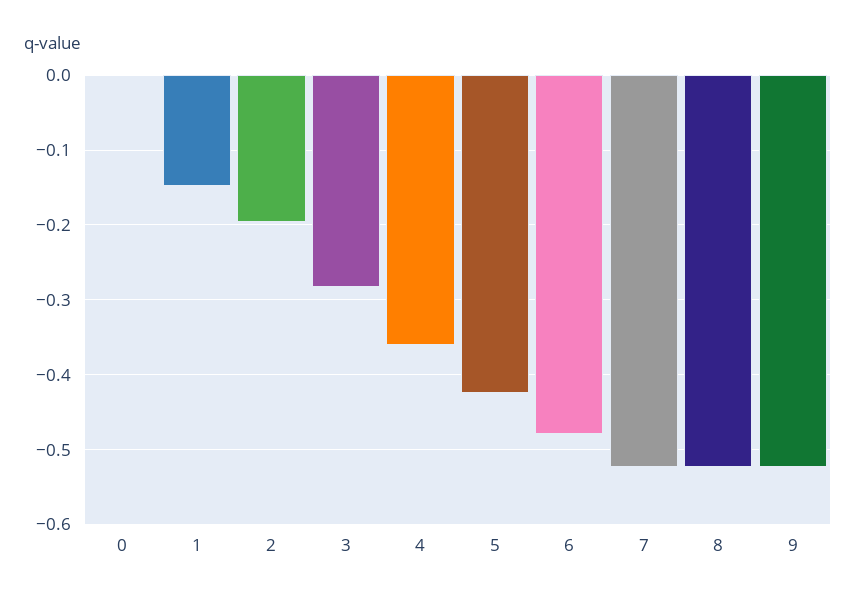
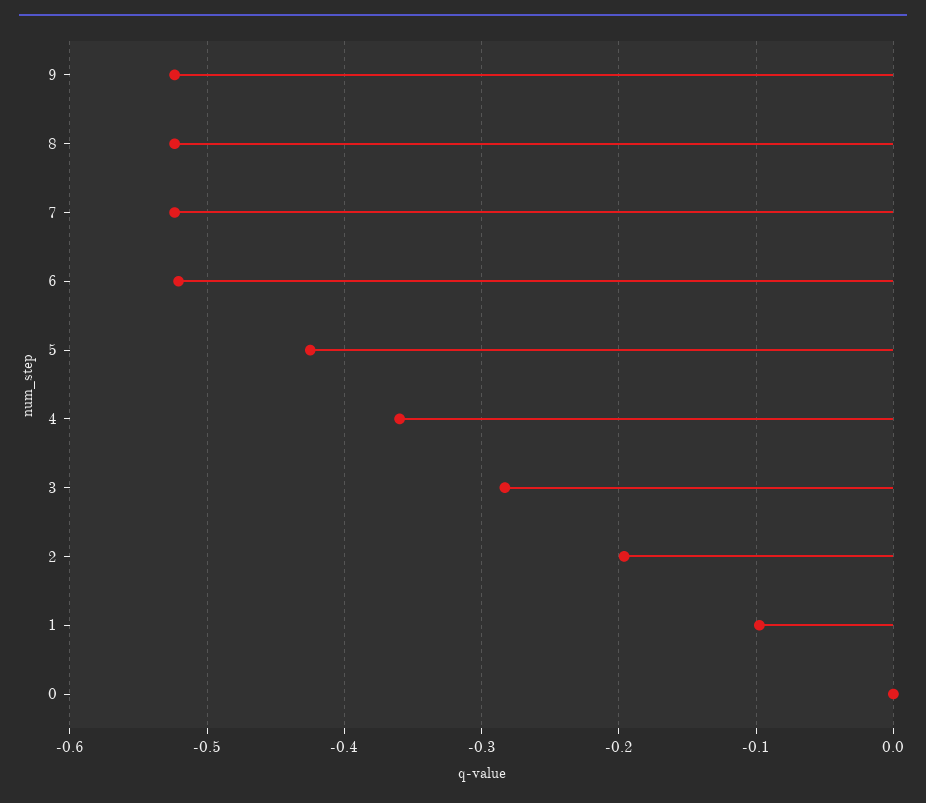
  {
    "0": 0,
-   "1": -0.15,
+   "1": -0.1,
    "2": -0.2,
    "3": -0.28,
    "4": -0.36,
    "5": -0.42,
-   "6": -0.48,
+   "6": -0.52,
    "7": -0.52,
    "8": -0.52,
    "9": -0.52
  }

